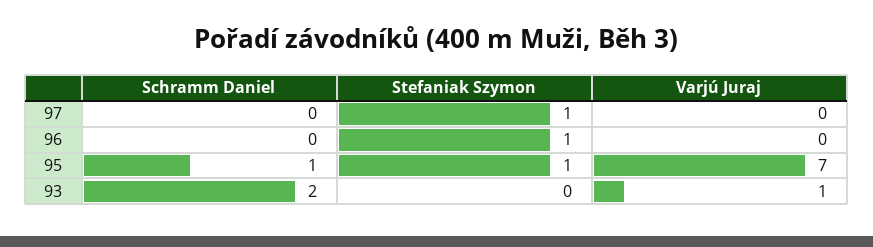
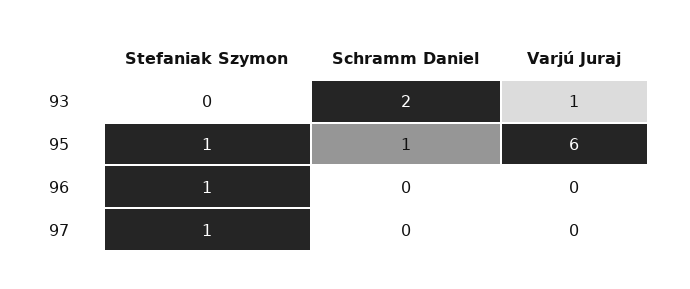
  {
    "Schramm Daniel": {
      "97": 0,
      "96": 0,
      "95": 1,
      "93": 2
    },
    "Stefaniak Szymon": {
      "97": 1,
      "96": 1,
      "95": 1,
      "93": 0
    },
    "Varjú Juraj": {
      "97": 0,
      "96": 0,
-     "95": 7,
+     "95": 6,
      "93": 1
    }
  }

